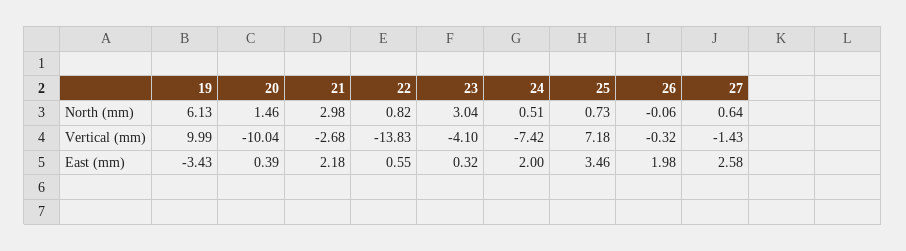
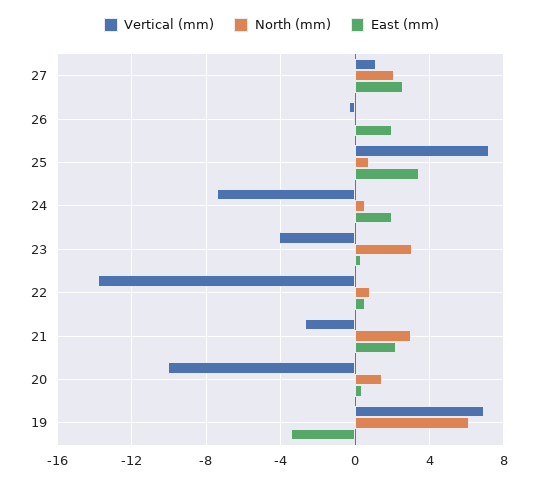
  {
    "North (mm)": {
      "19": 6.13,
      "20": 1.46,
      "21": 2.98,
      "22": 0.82,
      "23": 3.04,
      "24": 0.51,
      "25": 0.73,
      "26": -0.06,
-     "27": 0.64
+     "27": 2
    },
    "Vertical (mm)": {
-     "19": 9.99,
+     "19": 7,
      "20": -10.04,
      "21": -2.68,
      "22": -13.83,
      "23": -4.1,
      "24": -7.42,
      "25": 7.18,
      "26": -0.32,
-     "27": -1.43
+     "27": 1
    },
    "East (mm)": {
      "19": -3.43,
      "20": 0.39,
      "21": 2.18,
      "22": 0.55,
      "23": 0.32,
      "24": 2,
      "25": 3.46,
      "26": 1.98,
      "27": 2.58
    }
  }

